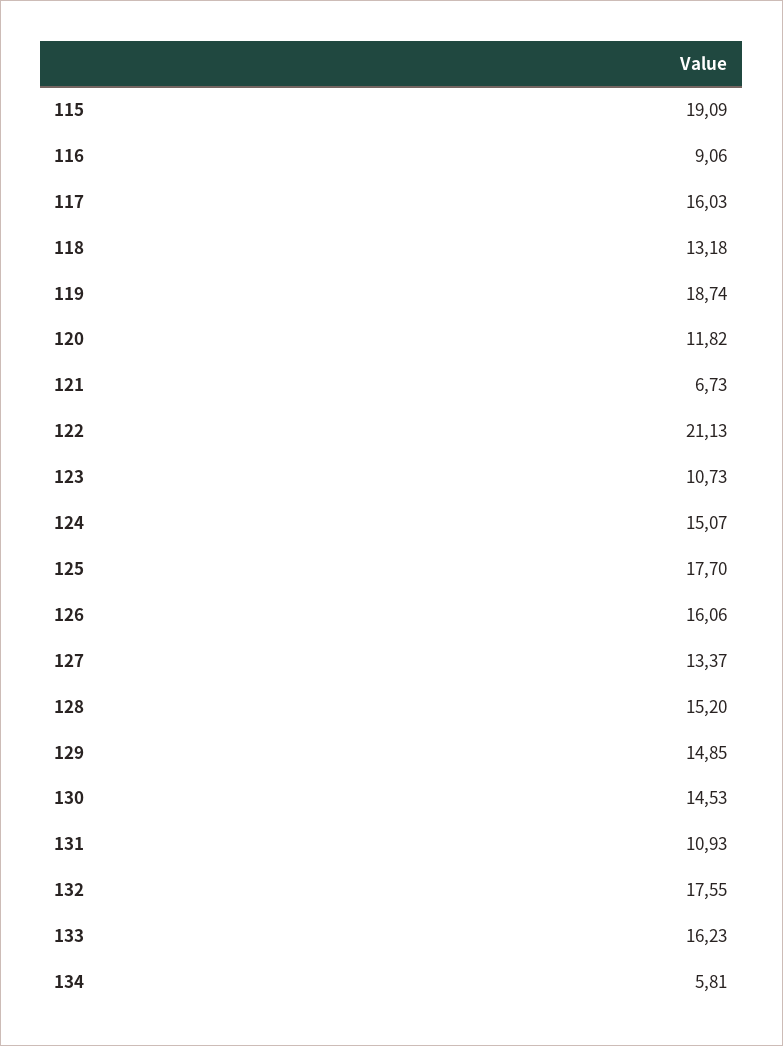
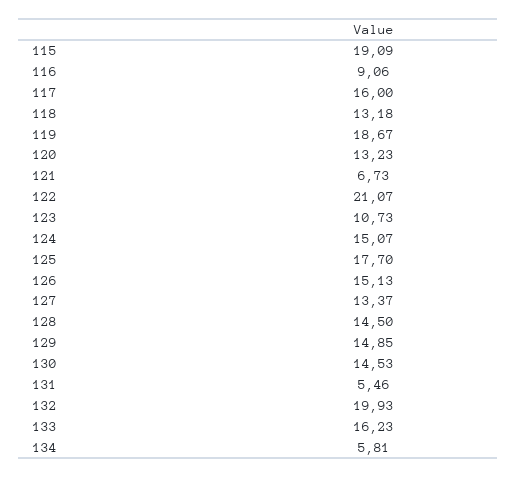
  {
    "115": 19.09,
    "116": 9.06,
-   "117": 16.03,
+   "117": 16,
    "118": 13.18,
-   "119": 18.74,
+   "119": 18.67,
-   "120": 11.82,
+   "120": 13.23,
    "121": 6.73,
-   "122": 21.13,
+   "122": 21.07,
    "123": 10.73,
    "124": 15.07,
    "125": 17.7,
-   "126": 16.06,
+   "126": 15.13,
    "127": 13.37,
-   "128": 15.2,
+   "128": 14.5,
    "129": 14.85,
    "130": 14.53,
-   "131": 10.93,
+   "131": 5.46,
-   "132": 17.55,
+   "132": 19.93,
    "133": 16.23,
    "134": 5.81
  }

